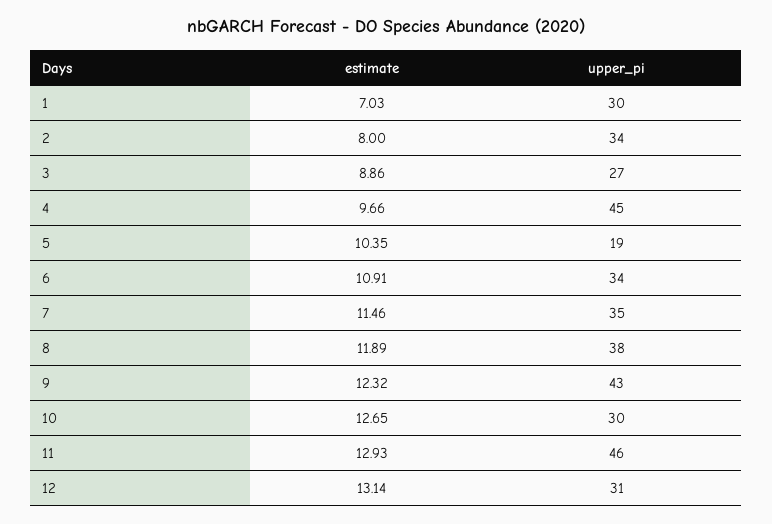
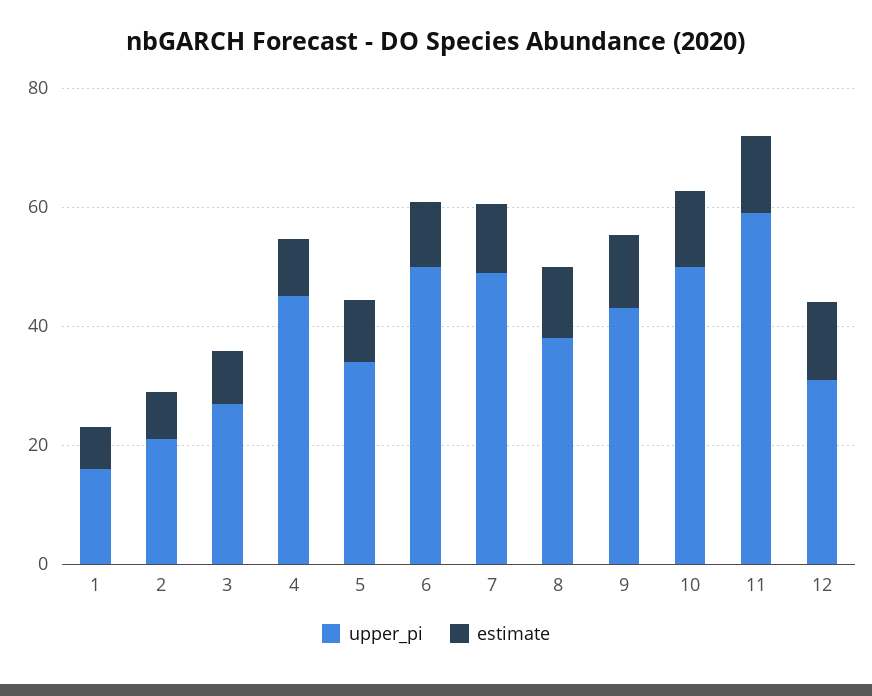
  {
    "estimate": {
      "1": 7.03,
      "2": 8,
      "3": 8.86,
      "4": 9.66,
      "5": 10.35,
      "6": 10.91,
      "7": 11.46,
      "8": 11.89,
      "9": 12.32,
      "10": 12.65,
      "11": 12.93,
      "12": 13.14
    },
    "upper_pi": {
-     "1": 30,
+     "1": 15,
-     "2": 34,
+     "2": 20,
      "3": 27,
      "4": 45,
-     "5": 19,
+     "5": 35,
-     "6": 34,
+     "6": 50,
-     "7": 35,
+     "7": 50,
      "8": 38,
      "9": 43,
-     "10": 30,
+     "10": 50,
-     "11": 46,
+     "11": 60,
      "12": 31
    }
  }

